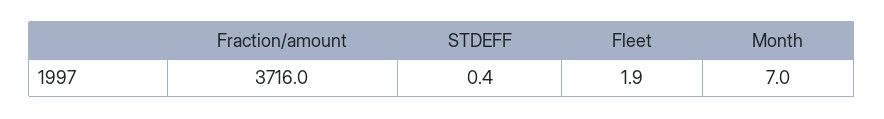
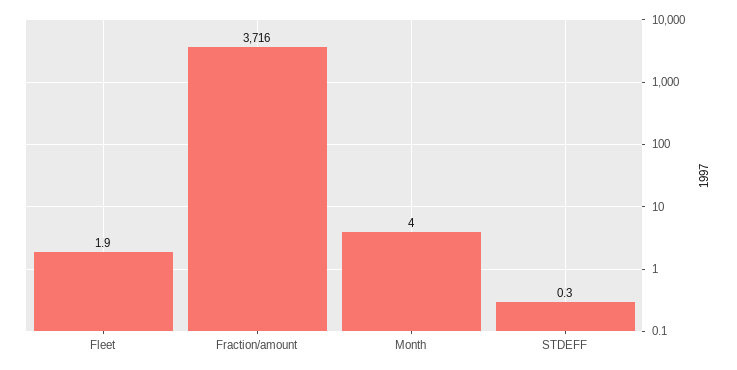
  {
    "Fraction/amount": 3716,
-   "STDEFF": 0.4,
+   "STDEFF": 0.3,
    "Fleet": 1.9,
-   "Month": 7
+   "Month": 4
  }

